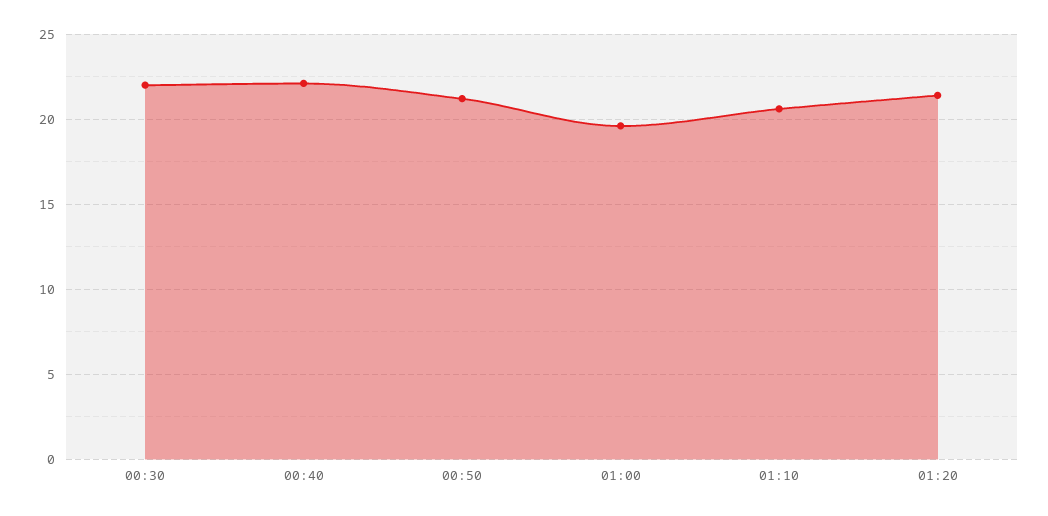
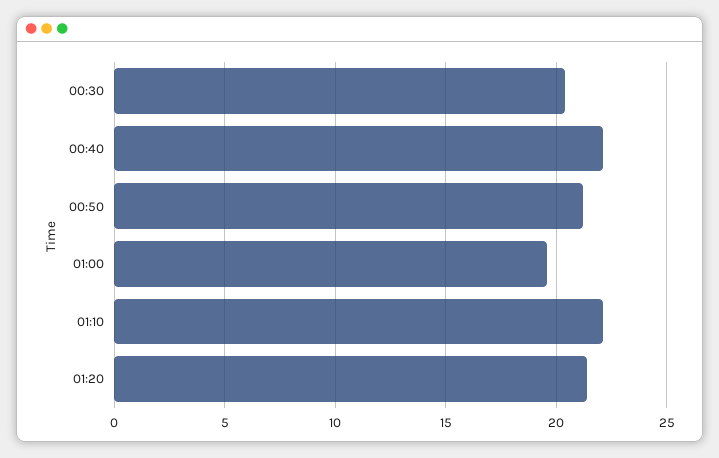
  {
-   "00:30": 22,
+   "00:30": 20.5,
    "00:40": 22,
    "00:50": 21,
    "01:00": 19.5,
-   "01:10": 20.5,
+   "01:10": 22,
    "01:20": 21.5
  }

